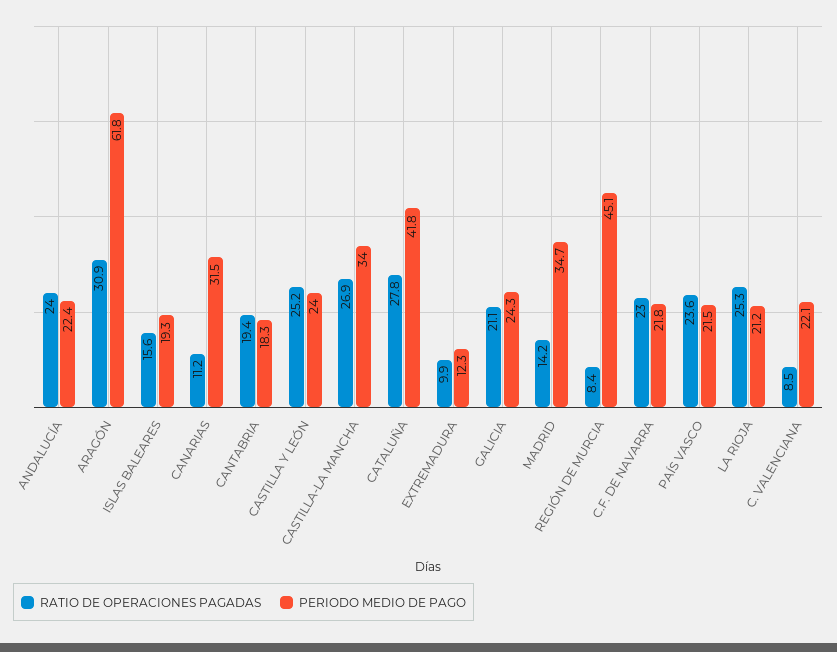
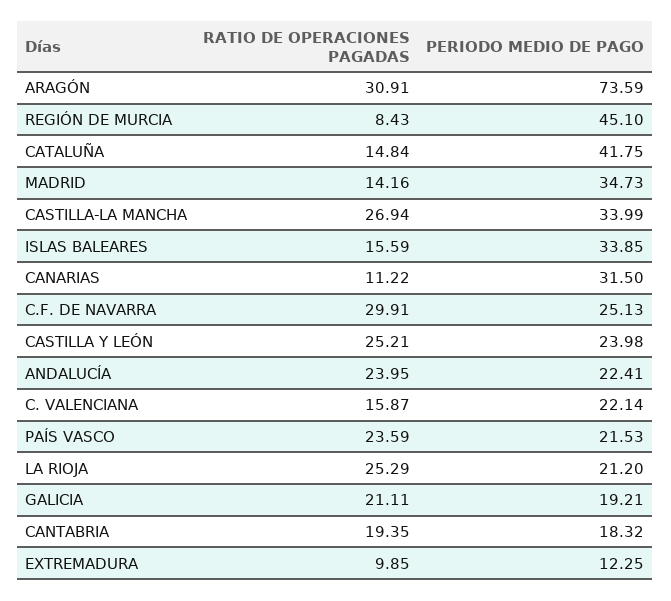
  {
    "RATIO DE OPERACIONES PAGADAS": {
      "ANDALUCÍA": 23.95,
      "ARAGÓN": 30.91,
      "ISLAS BALEARES": 15.59,
      "CANARIAS": 11.22,
      "CANTABRIA": 19.35,
      "CASTILLA Y LEÓN": 25.21,
      "CASTILLA-LA MANCHA": 26.94,
-     "CATALUÑA": 27.8,
+     "CATALUÑA": 14.84,
      "EXTREMADURA": 9.85,
      "GALICIA": 21.11,
      "MADRID": 14.16,
      "REGIÓN DE MURCIA": 8.43,
-     "C.F. DE NAVARRA": 23,
+     "C.F. DE NAVARRA": 29.91,
      "PAÍS VASCO": 23.59,
      "LA RIOJA": 25.29,
-     "C. VALENCIANA": 8.5
+     "C. VALENCIANA": 15.87
    },
    "PERIODO MEDIO DE PAGO": {
      "ANDALUCÍA": 22.41,
-     "ARAGÓN": 61.8,
+     "ARAGÓN": 73.59,
-     "ISLAS BALEARES": 19.3,
+     "ISLAS BALEARES": 33.85,
      "CANARIAS": 31.5,
      "CANTABRIA": 18.32,
      "CASTILLA Y LEÓN": 23.98,
      "CASTILLA-LA MANCHA": 33.99,
      "CATALUÑA": 41.75,
      "EXTREMADURA": 12.25,
-     "GALICIA": 24.3,
+     "GALICIA": 19.21,
      "MADRID": 34.73,
      "REGIÓN DE MURCIA": 45.1,
-     "C.F. DE NAVARRA": 21.8,
+     "C.F. DE NAVARRA": 25.13,
      "PAÍS VASCO": 21.53,
      "LA RIOJA": 21.2,
      "C. VALENCIANA": 22.14
    }
  }

